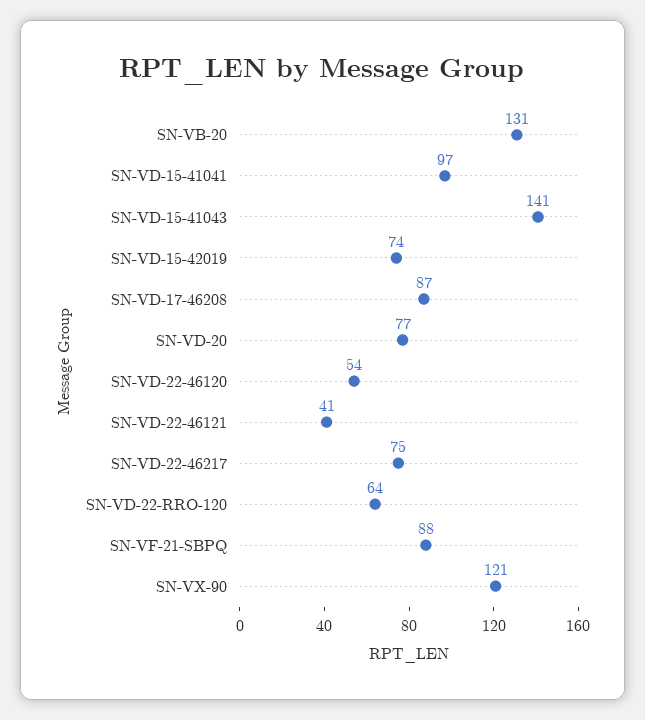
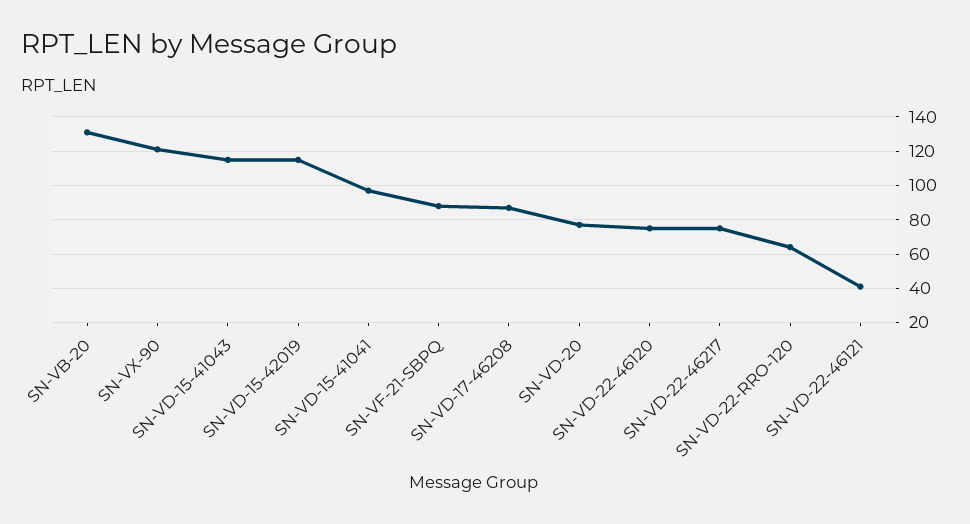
  {
    "SN-VB-20": 131,
    "SN-VD-15-41041": 97,
-   "SN-VD-15-41043": 141,
+   "SN-VD-15-41043": 115,
-   "SN-VD-15-42019": 74,
+   "SN-VD-15-42019": 115,
    "SN-VD-17-46208": 87,
    "SN-VD-20": 77,
-   "SN-VD-22-46120": 54,
+   "SN-VD-22-46120": 75,
    "SN-VD-22-46121": 41,
    "SN-VD-22-46217": 75,
    "SN-VD-22-RRO-120": 64,
    "SN-VF-21-SBPQ": 88,
    "SN-VX-90": 121
  }

